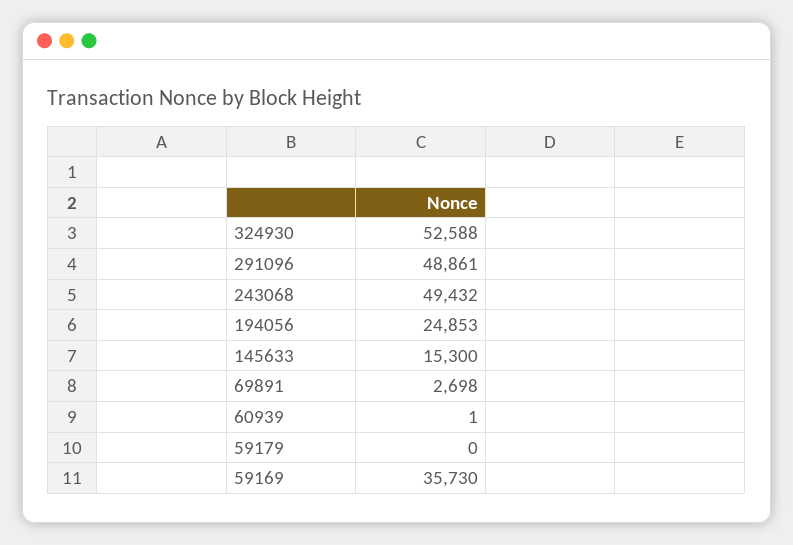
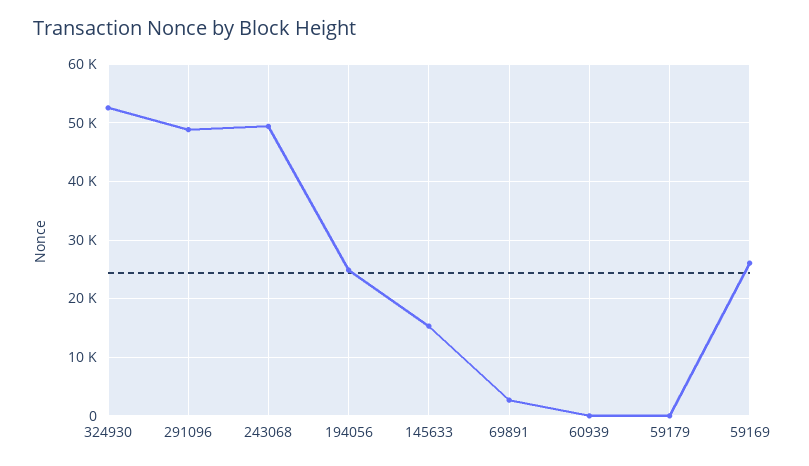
  {
    "324930": 52588,
    "291096": 48861,
    "243068": 49432,
    "194056": 24853,
    "145633": 15300,
    "69891": 2698,
    "60939": 1,
    "59179": 0,
-   "59169": 35730
+   "59169": 26000
  }

